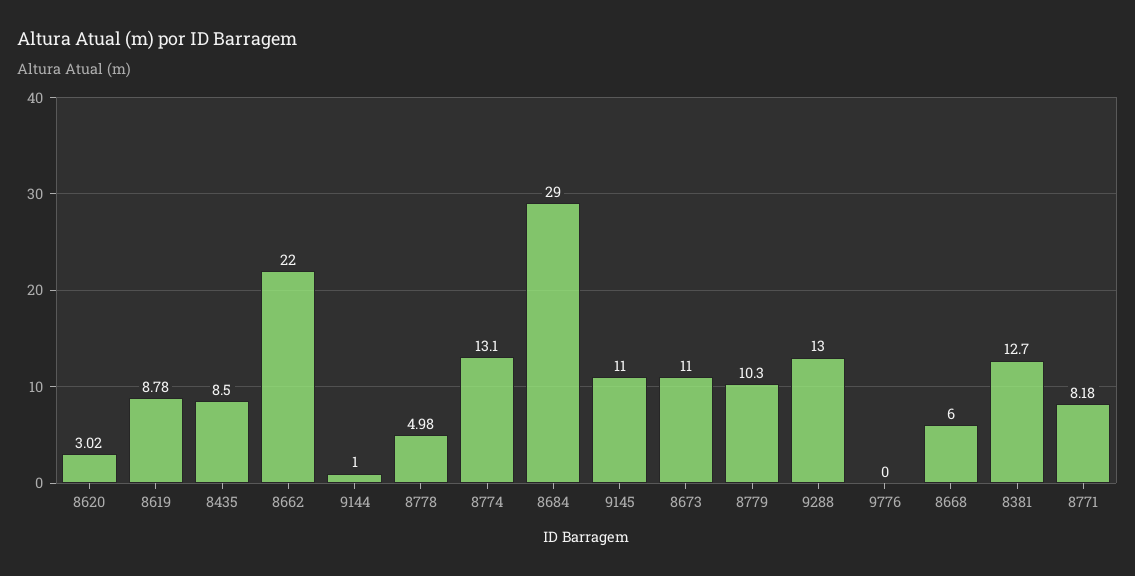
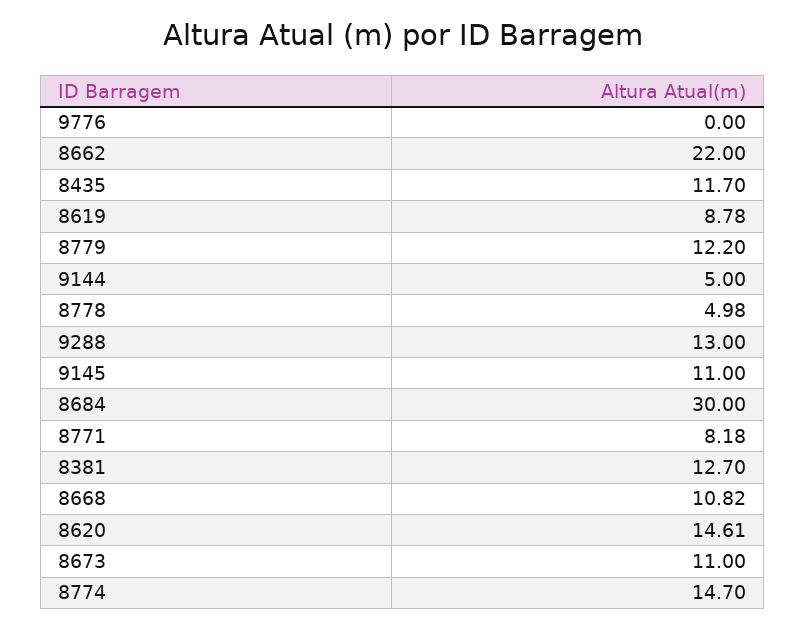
  {
-   "8620": 3.02,
+   "8620": 14.61,
    "8619": 8.78,
-   "8435": 8.5,
+   "8435": 11.7,
    "8662": 22,
-   "9144": 1,
+   "9144": 5,
    "8778": 4.98,
-   "8774": 13.1,
+   "8774": 14.7,
-   "8684": 29,
+   "8684": 30,
    "9145": 11,
    "8673": 11,
-   "8779": 10.3,
+   "8779": 12.2,
    "9288": 13,
    "9776": 0,
-   "8668": 6,
+   "8668": 10.82,
    "8381": 12.7,
    "8771": 8.18
  }

